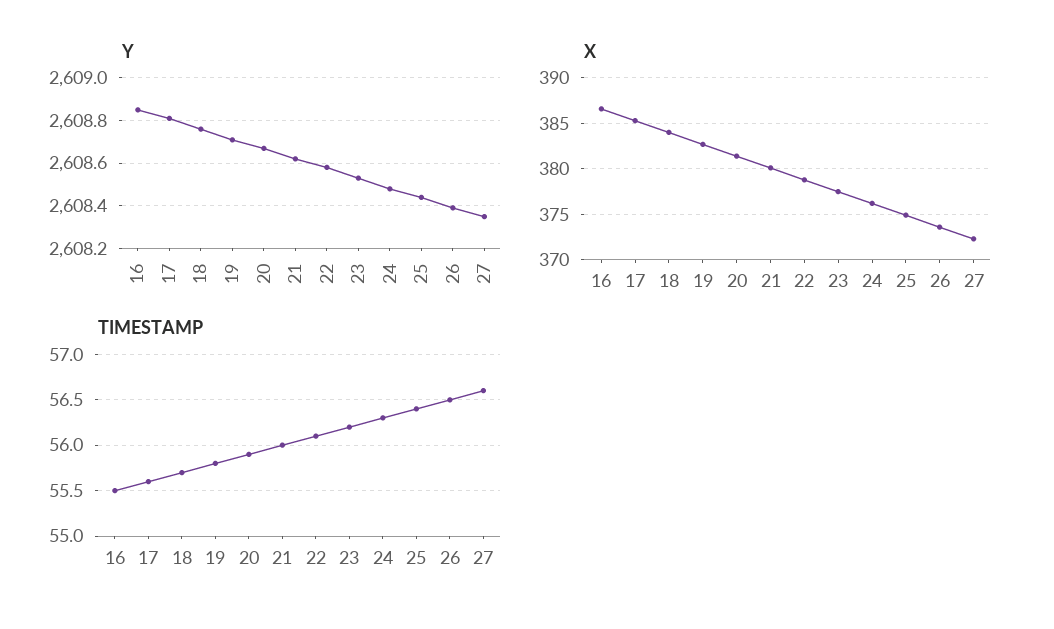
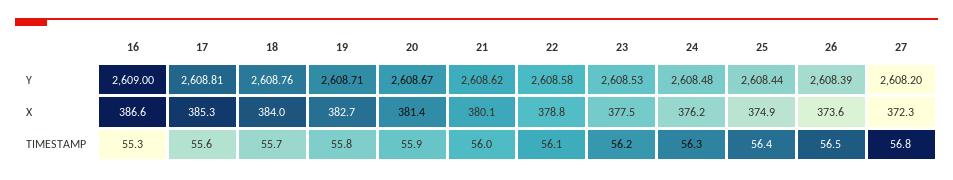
  {
    "Y": {
-     "16": 2608.85,
+     "16": 2609,
      "17": 2608.81,
      "18": 2608.76,
      "19": 2608.71,
      "20": 2608.67,
      "21": 2608.62,
      "22": 2608.58,
      "23": 2608.53,
      "24": 2608.48,
      "25": 2608.44,
      "26": 2608.39,
-     "27": 2608.35
+     "27": 2608.2
    },
    "X": {
      "16": 386.6,
      "17": 385.3,
      "18": 384,
      "19": 382.7,
      "20": 381.4,
      "21": 380.1,
      "22": 378.8,
      "23": 377.5,
      "24": 376.2,
      "25": 374.9,
      "26": 373.6,
      "27": 372.3
    },
    "TIMESTAMP": {
-     "16": 55.5,
+     "16": 55.3,
      "17": 55.6,
      "18": 55.7,
      "19": 55.8,
      "20": 55.9,
      "21": 56,
      "22": 56.1,
      "23": 56.2,
      "24": 56.3,
      "25": 56.4,
      "26": 56.5,
-     "27": 56.6
+     "27": 56.8
    }
  }

